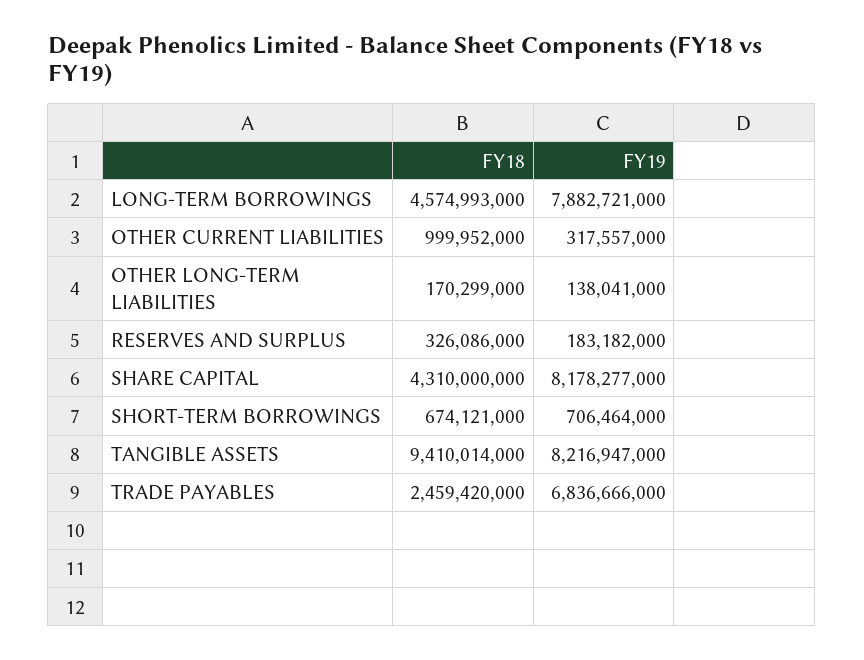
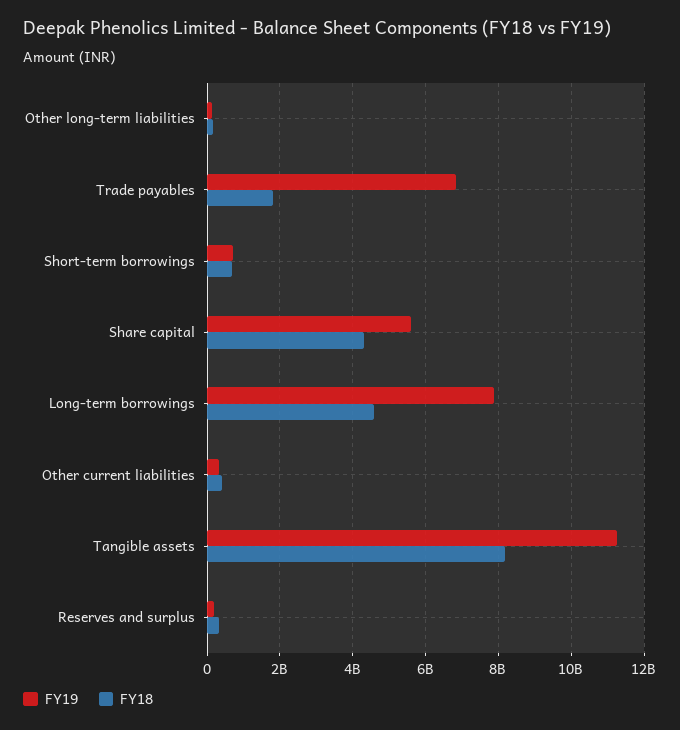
  {
    "FY18": {
      "LONG-TERM BORROWINGS": 4574993000,
-     "OTHER CURRENT LIABILITIES": 999952000,
+     "OTHER CURRENT LIABILITIES": 400000000,
      "OTHER LONG-TERM LIABILITIES": 170299000,
      "RESERVES AND SURPLUS": 326086000,
      "SHARE CAPITAL": 4310000000,
      "SHORT-TERM BORROWINGS": 674121000,
-     "TANGIBLE ASSETS": 9410014000,
+     "TANGIBLE ASSETS": 8200000000,
-     "TRADE PAYABLES": 2459420000
+     "TRADE PAYABLES": 1800000000
    },
    "FY19": {
      "LONG-TERM BORROWINGS": 7882721000,
      "OTHER CURRENT LIABILITIES": 317557000,
      "OTHER LONG-TERM LIABILITIES": 138041000,
      "RESERVES AND SURPLUS": 183182000,
-     "SHARE CAPITAL": 8178277000,
+     "SHARE CAPITAL": 5600000000,
      "SHORT-TERM BORROWINGS": 706464000,
-     "TANGIBLE ASSETS": 8216947000,
+     "TANGIBLE ASSETS": 11200000000,
      "TRADE PAYABLES": 6836666000
    }
  }

